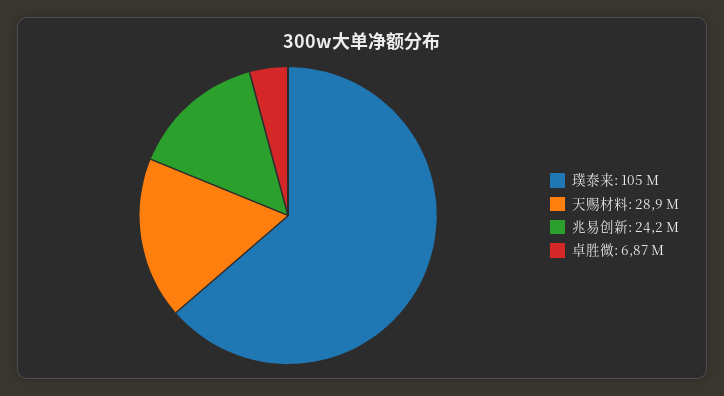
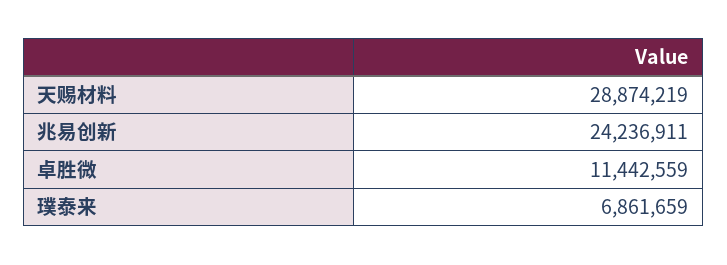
  {
-   "璞泰来": 105000000,
+   "璞泰来": 6861659,
    "天赐材料": 28874219,
    "兆易创新": 24236911,
-   "卓胜微": 6870000
+   "卓胜微": 11442559
  }

